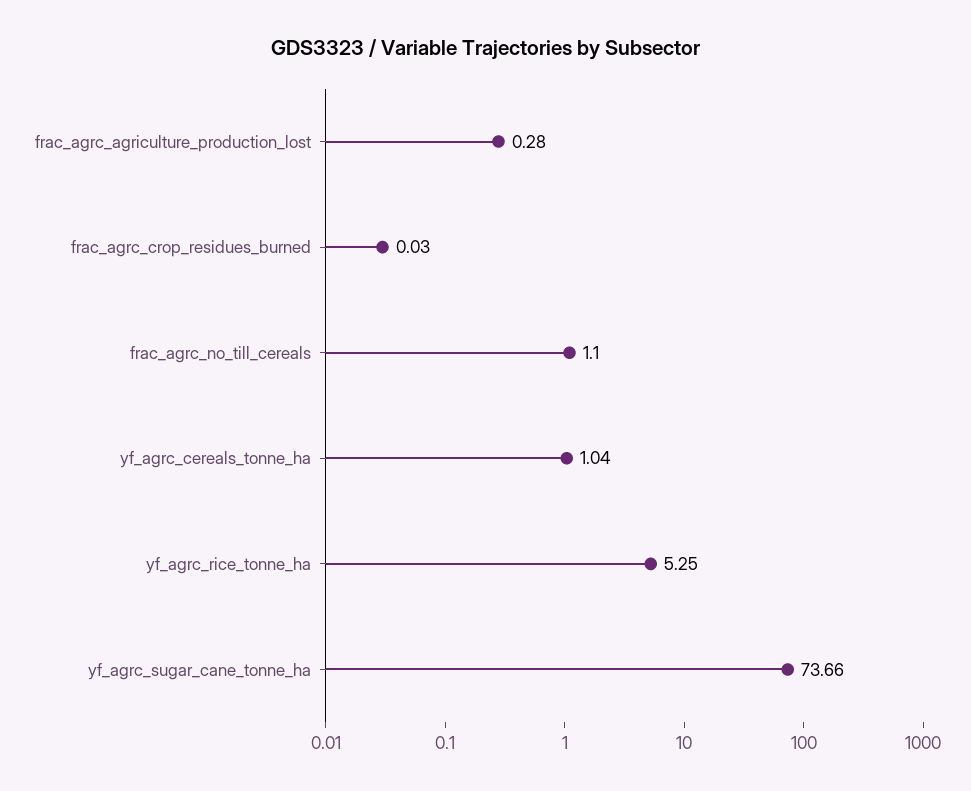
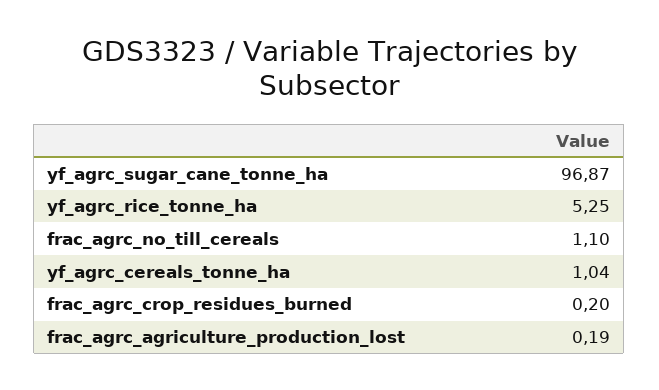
  {
-   "frac_agrc_agriculture_production_lost": 0.28,
+   "frac_agrc_agriculture_production_lost": 0.19,
-   "frac_agrc_crop_residues_burned": 0.03,
+   "frac_agrc_crop_residues_burned": 0.2,
    "frac_agrc_no_till_cereals": 1.1,
    "yf_agrc_cereals_tonne_ha": 1.04,
    "yf_agrc_rice_tonne_ha": 5.25,
-   "yf_agrc_sugar_cane_tonne_ha": 73.66
+   "yf_agrc_sugar_cane_tonne_ha": 96.87
  }

